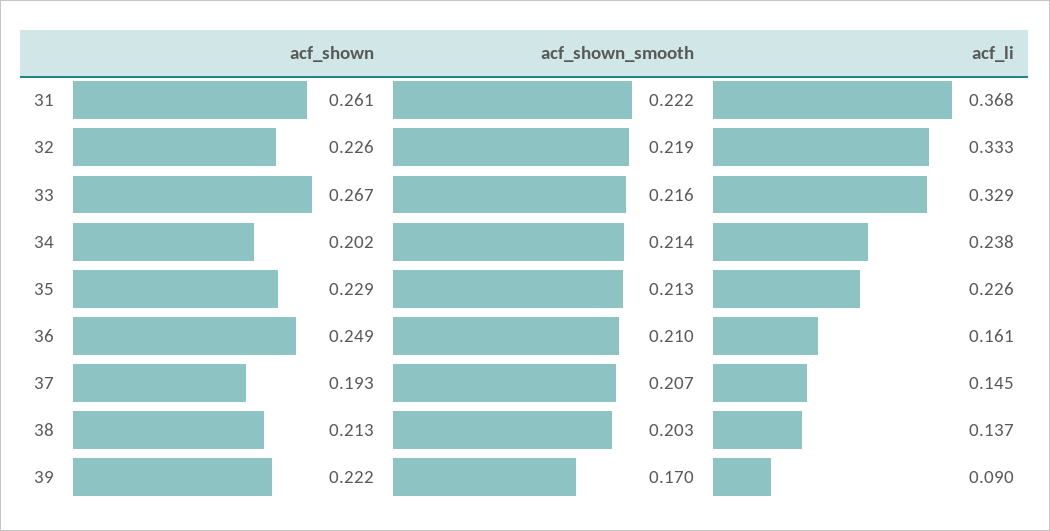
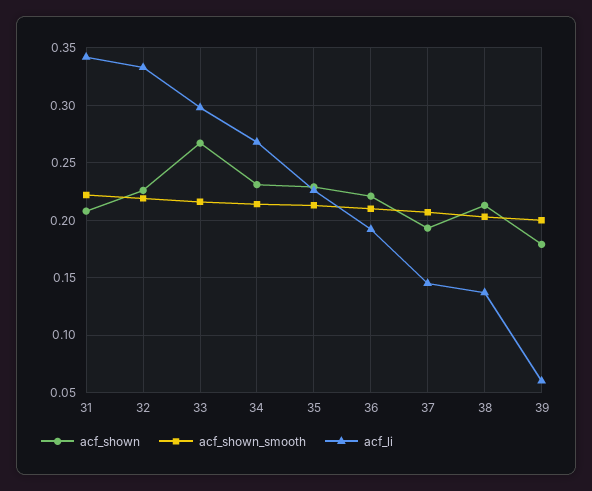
  {
    "acf_shown": {
-     "31": 0.261,
+     "31": 0.21,
      "32": 0.226,
      "33": 0.267,
-     "34": 0.202,
+     "34": 0.23,
      "35": 0.229,
-     "36": 0.249,
+     "36": 0.22,
      "37": 0.193,
      "38": 0.213,
-     "39": 0.222
+     "39": 0.18
    },
    "acf_shown_smooth": {
      "31": 0.222,
      "32": 0.219,
      "33": 0.216,
      "34": 0.214,
      "35": 0.213,
      "36": 0.21,
      "37": 0.207,
      "38": 0.203,
-     "39": 0.17
+     "39": 0.2
    },
    "acf_li": {
-     "31": 0.368,
+     "31": 0.34,
      "32": 0.333,
-     "33": 0.329,
+     "33": 0.3,
-     "34": 0.238,
+     "34": 0.27,
      "35": 0.226,
-     "36": 0.161,
+     "36": 0.19,
      "37": 0.145,
      "38": 0.137,
-     "39": 0.09
+     "39": 0.06
    }
  }

